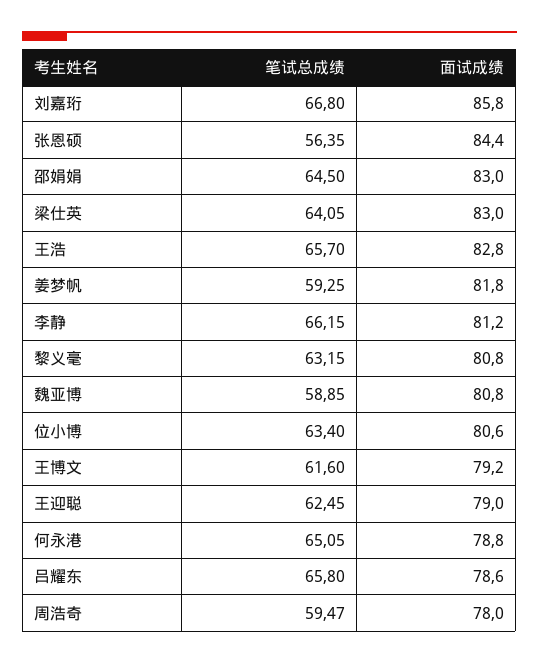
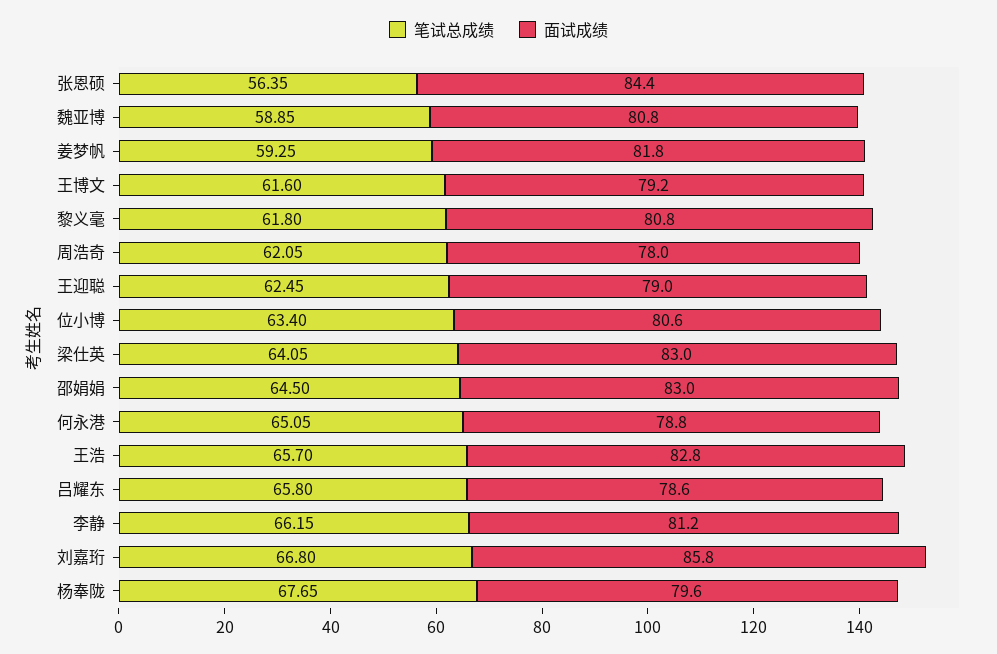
  {
    "笔试总成绩": {
      "刘嘉珩": 66.8,
      "张恩硕": 56.35,
      "邵娟娟": 64.5,
      "梁仕英": 64.05,
      "王浩": 65.7,
      "姜梦帆": 59.25,
      "李静": 66.15,
-     "黎义毫": 63.15,
+     "黎义毫": 61.8,
      "魏亚博": 58.85,
      "位小博": 63.4,
      "王博文": 61.6,
      "王迎聪": 62.45,
      "何永港": 65.05,
      "吕耀东": 65.8,
-     "周浩奇": 59.47
+     "周浩奇": 62.05,
+     "杨奉陇": 67.65
    },
    "面试成绩": {
      "刘嘉珩": 85.8,
      "张恩硕": 84.4,
      "邵娟娟": 83,
      "梁仕英": 83,
      "王浩": 82.8,
      "姜梦帆": 81.8,
      "李静": 81.2,
      "黎义毫": 80.8,
      "魏亚博": 80.8,
      "位小博": 80.6,
      "王博文": 79.2,
      "王迎聪": 79,
      "何永港": 78.8,
      "吕耀东": 78.6,
-     "周浩奇": 78
+     "周浩奇": 78,
+     "杨奉陇": 79.6
    }
  }

